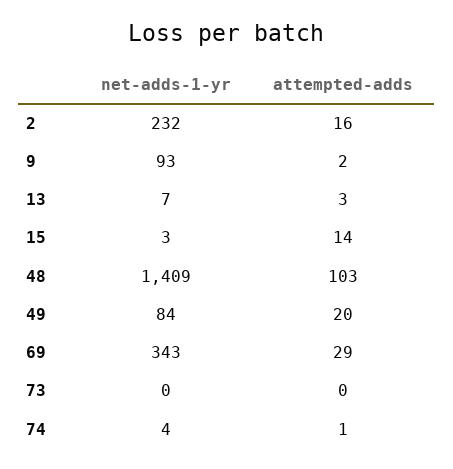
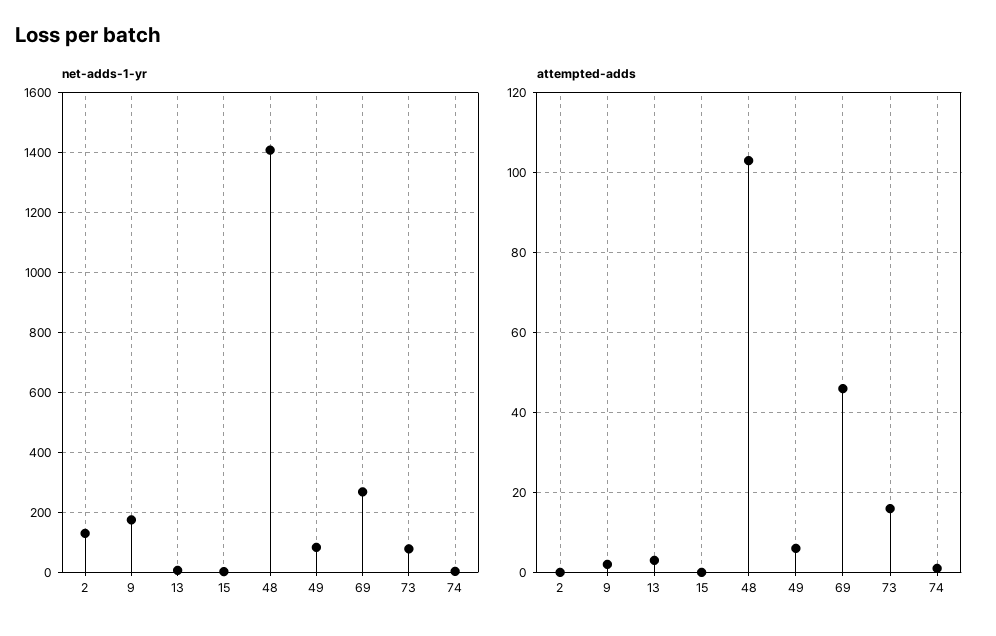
  {
    "net-adds-1-yr": {
-     "2": 232,
+     "2": 125,
-     "9": 93,
+     "9": 175,
      "13": 7,
      "15": 3,
      "48": 1409,
      "49": 84,
-     "69": 343,
+     "69": 275,
-     "73": 0,
+     "73": 75,
      "74": 4
    },
    "attempted-adds": {
-     "2": 16,
+     "2": 0,
      "9": 2,
      "13": 3,
-     "15": 14,
+     "15": 0,
      "48": 103,
-     "49": 20,
+     "49": 5,
-     "69": 29,
+     "69": 45,
-     "73": 0,
+     "73": 15,
      "74": 1
    }
  }

